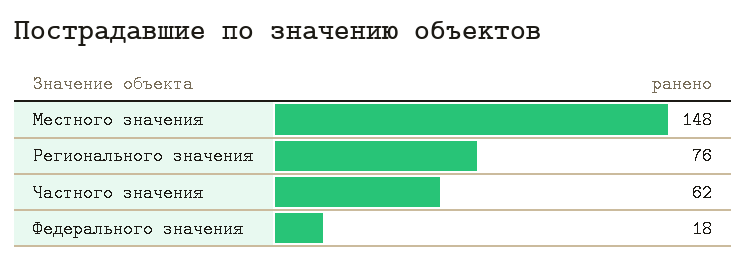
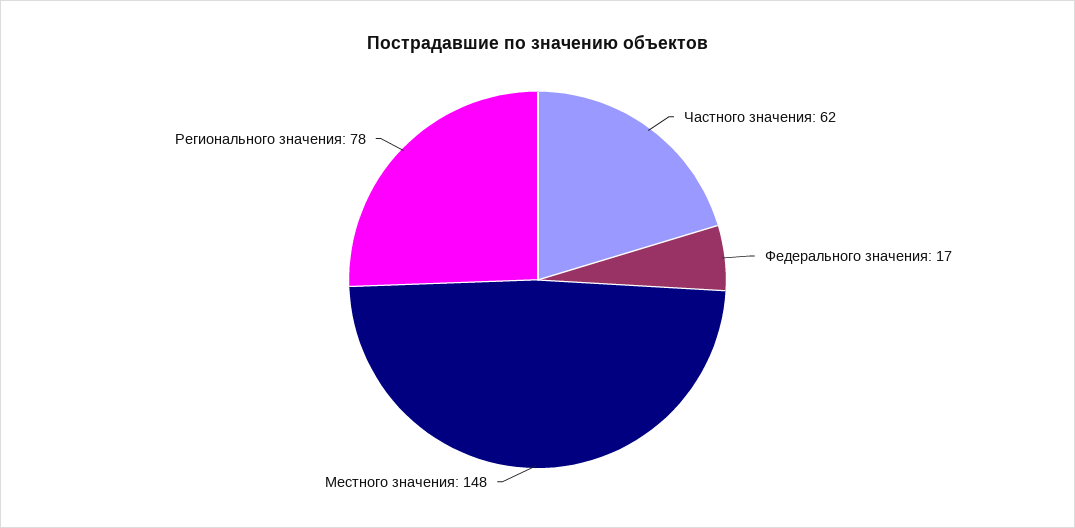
  {
    "Местного значения": 148,
-   "Регионального значения": 76,
+   "Регионального значения": 78,
    "Частного значения": 62,
-   "Федерального значения": 18
+   "Федерального значения": 17
  }

